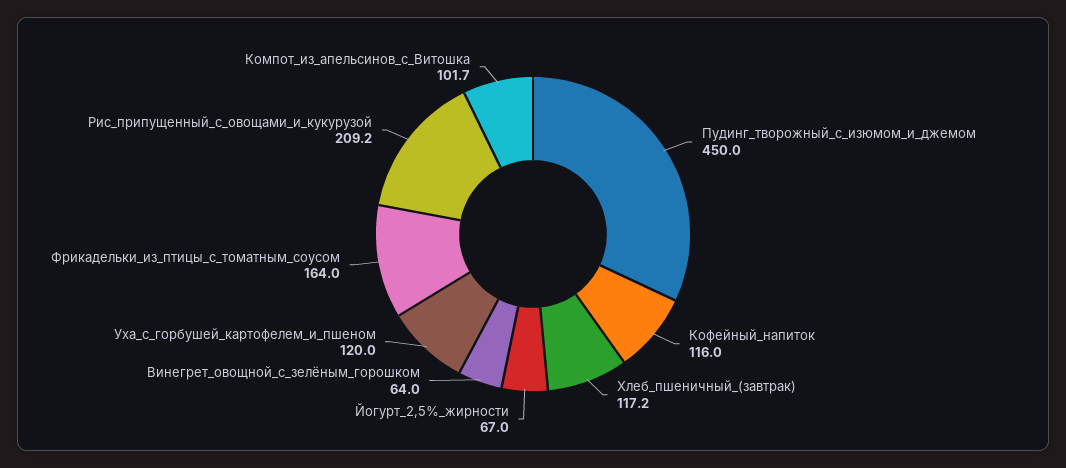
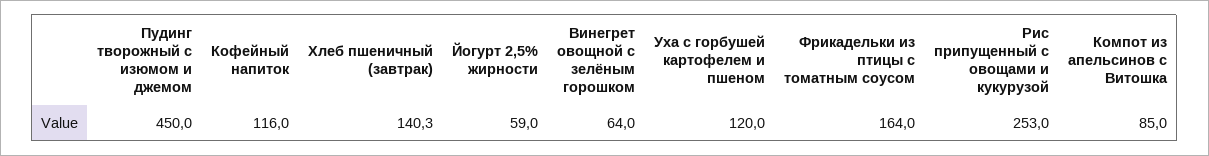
  {
    "Пудинг_творожный_с_изюмом_и_джемом": 450,
    "Кофейный_напиток": 116,
-   "Хлеб_пшеничный_(завтрак)": 117.2,
+   "Хлеб_пшеничный_(завтрак)": 140.3,
-   "Йогурт_2,5%_жирности": 67,
+   "Йогурт_2,5%_жирности": 59,
    "Винегрет_овощной_с_зелёным_горошком": 64,
    "Уха_с_горбушей_картофелем_и_пшеном": 120,
    "Фрикадельки_из_птицы_с_томатным_соусом": 164,
-   "Рис_припущенный_с_овощами_и_кукурузой": 209.2,
+   "Рис_припущенный_с_овощами_и_кукурузой": 253,
-   "Компот_из_апельсинов_с_Витошка": 101.7
+   "Компот_из_апельсинов_с_Витошка": 85
  }

